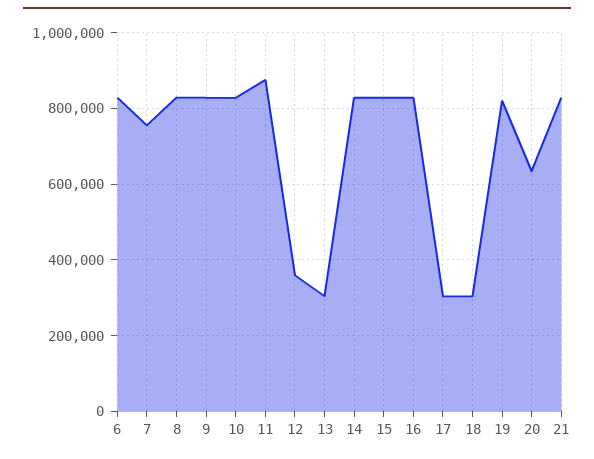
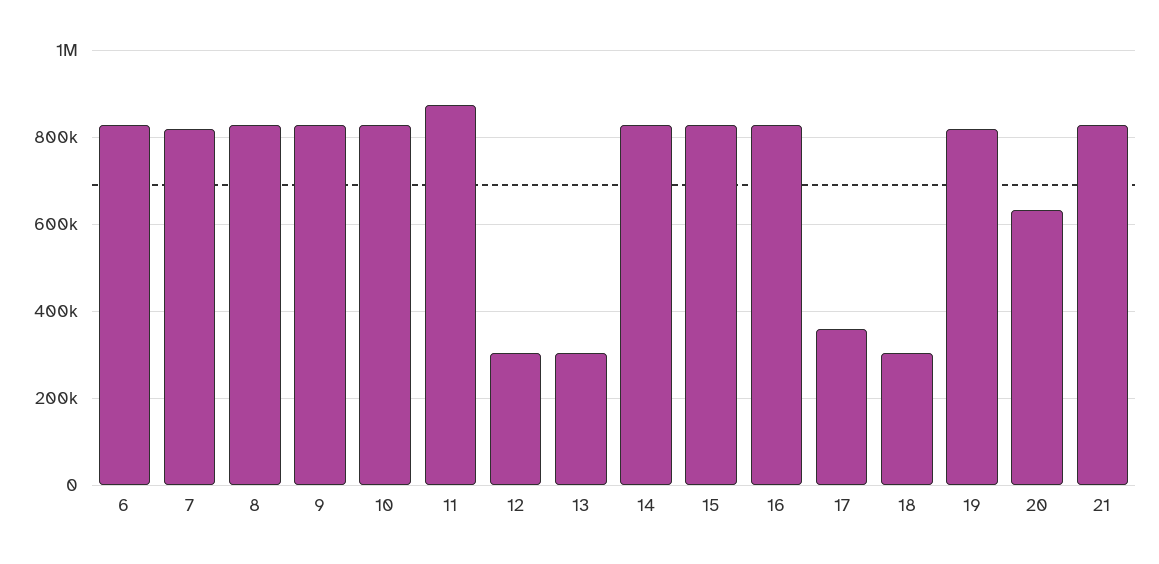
  {
    "6": 820000,
-   "7": 760000,
+   "7": 820000,
    "8": 820000,
    "9": 820000,
    "10": 820000,
    "11": 880000,
-   "12": 360000,
+   "12": 300000,
    "13": 300000,
    "14": 820000,
    "15": 820000,
    "16": 820000,
-   "17": 300000,
+   "17": 360000,
    "18": 300000,
    "19": 820000,
    "20": 640000,
    "21": 820000
  }

